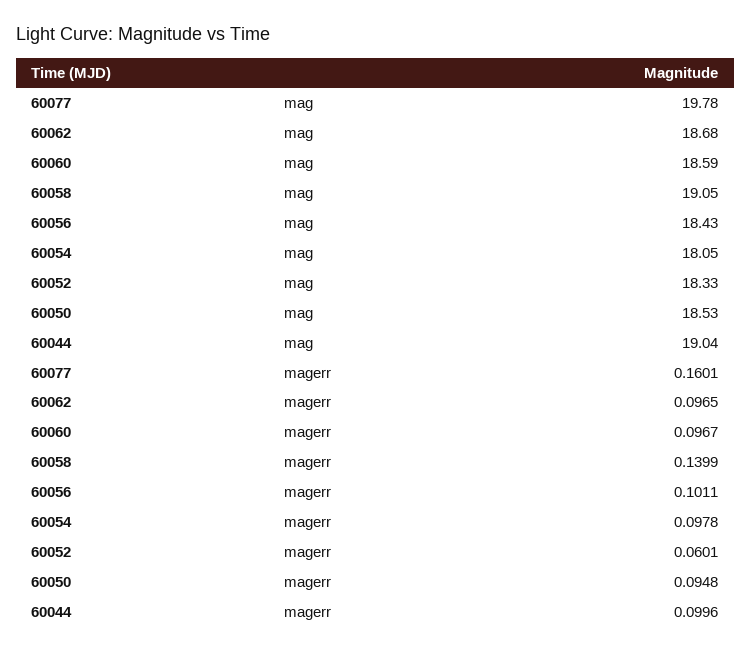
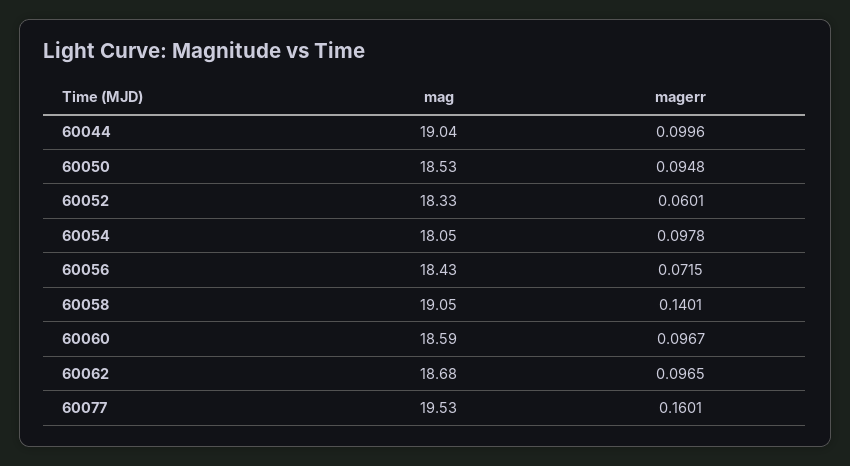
  {
    "60077": {
-     "mag": 19.78,
+     "mag": 19.53,
      "magerr": 0.1601
    },
    "60062": {
      "mag": 18.68,
      "magerr": 0.0965
    },
    "60060": {
      "mag": 18.59,
      "magerr": 0.0967
    },
    "60058": {
      "mag": 19.05,
-     "magerr": 0.1399
+     "magerr": 0.1401
    },
    "60056": {
      "mag": 18.43,
-     "magerr": 0.1011
+     "magerr": 0.0715
    },
    "60054": {
      "mag": 18.05,
      "magerr": 0.0978
    },
    "60052": {
      "mag": 18.33,
      "magerr": 0.0601
    },
    "60050": {
      "mag": 18.53,
      "magerr": 0.0948
    },
    "60044": {
      "mag": 19.04,
      "magerr": 0.0996
    }
  }

